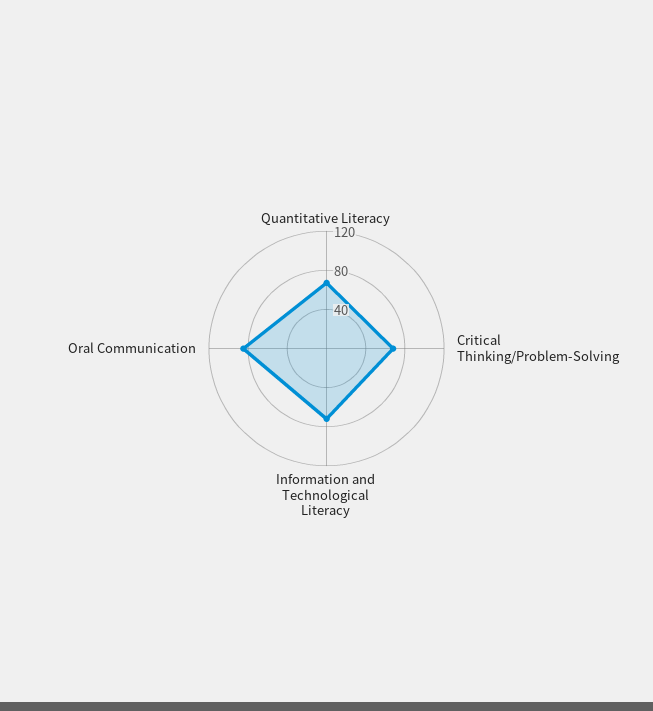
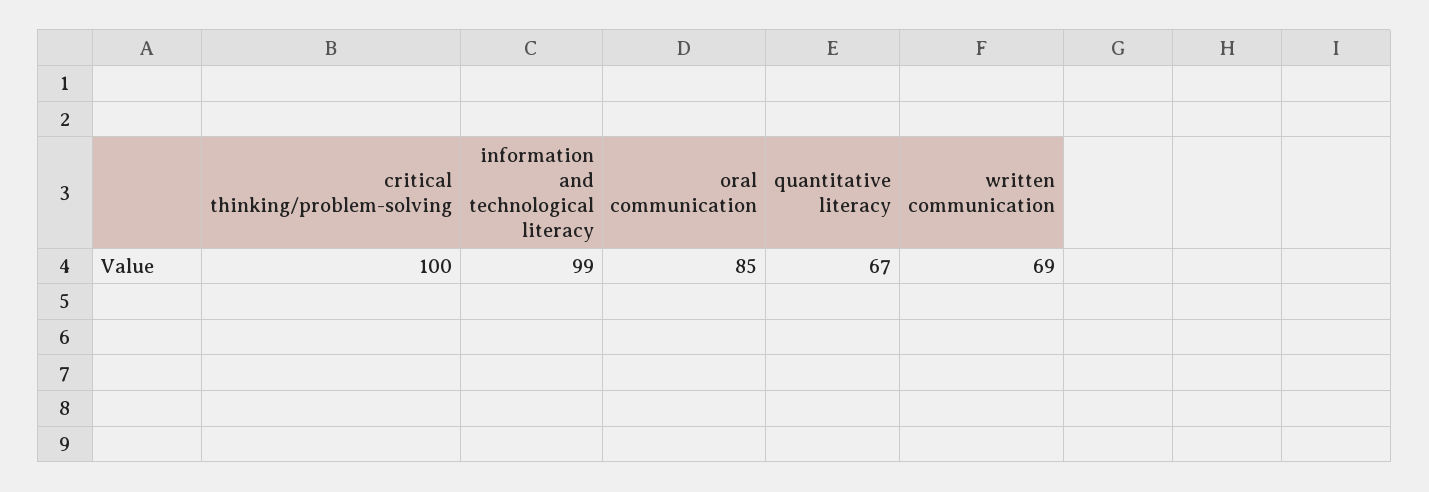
  {
    "Quantitative Literacy": 67,
-   "Critical Thinking/Problem-Solving": 70,
+   "Critical Thinking/Problem-Solving": 100,
-   "Information and Technological Literacy": 70,
+   "Information and Technological Literacy": 99,
-   "Oral Communication": 85
+   "Oral Communication": 85,
+   "written communication": 69
  }

